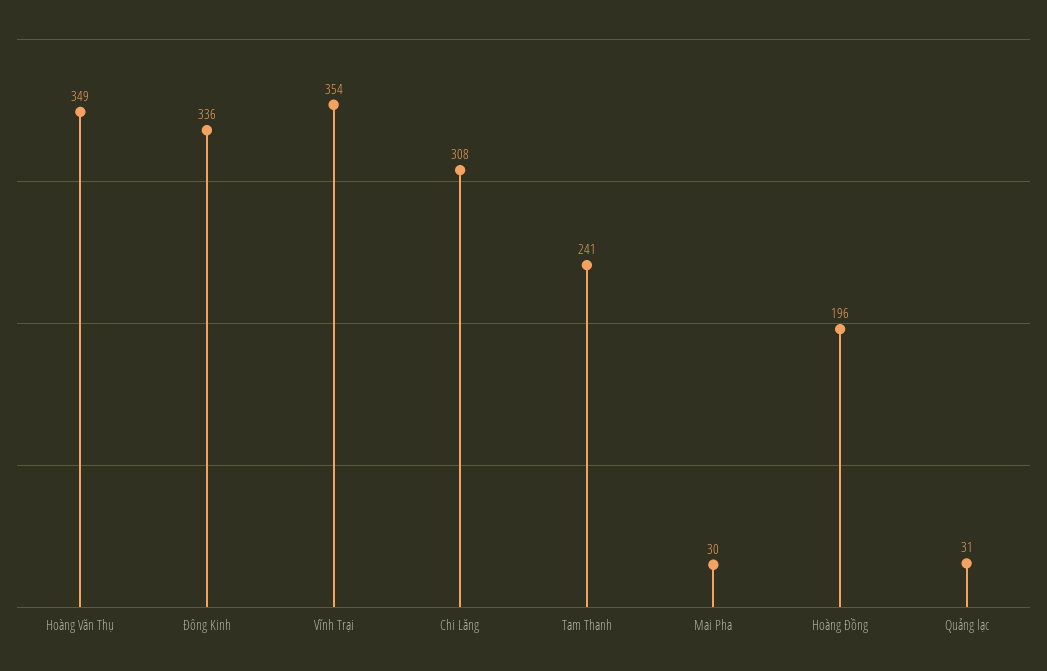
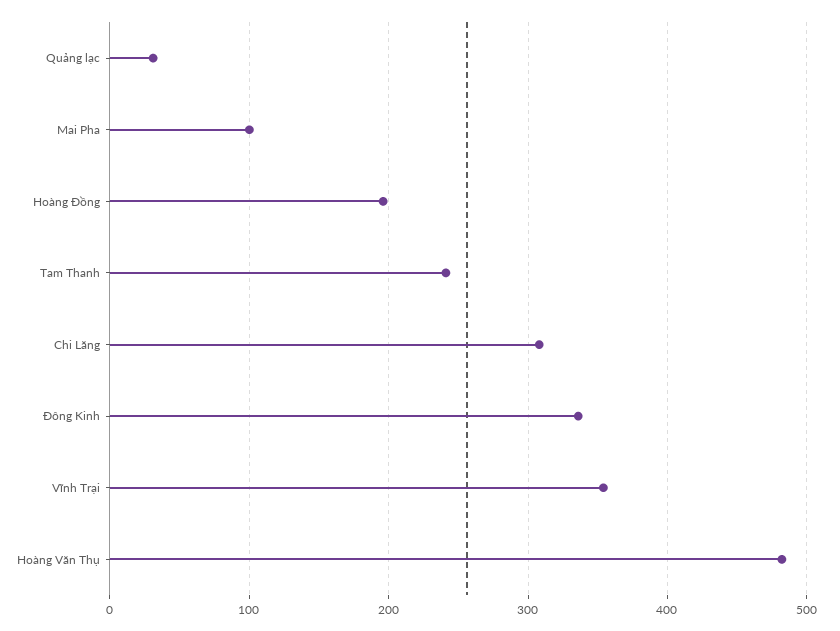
  {
-   "Hoàng Văn Thụ": 349,
+   "Hoàng Văn Thụ": 480,
    "Đông Kinh": 336,
    "Vĩnh Trại": 354,
    "Chi Lăng": 308,
    "Tam Thanh": 241,
-   "Mai Pha": 30,
+   "Mai Pha": 100,
    "Hoàng Đồng": 196,
    "Quảng lạc": 31
  }

